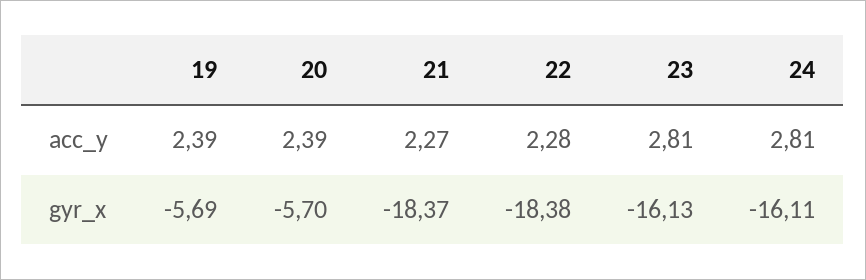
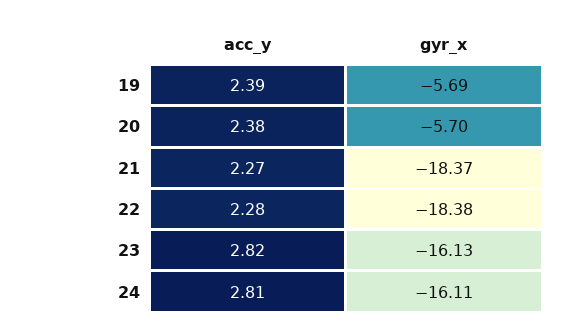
  {
    "19": {
      "acc_y": 2.39,
      "gyr_x": -5.69
    },
    "20": {
-     "acc_y": 2.39,
+     "acc_y": 2.38,
      "gyr_x": -5.7
    },
    "21": {
      "acc_y": 2.27,
      "gyr_x": -18.37
    },
    "22": {
      "acc_y": 2.28,
      "gyr_x": -18.38
    },
    "23": {
-     "acc_y": 2.81,
+     "acc_y": 2.82,
      "gyr_x": -16.13
    },
    "24": {
      "acc_y": 2.81,
      "gyr_x": -16.11
    }
  }

